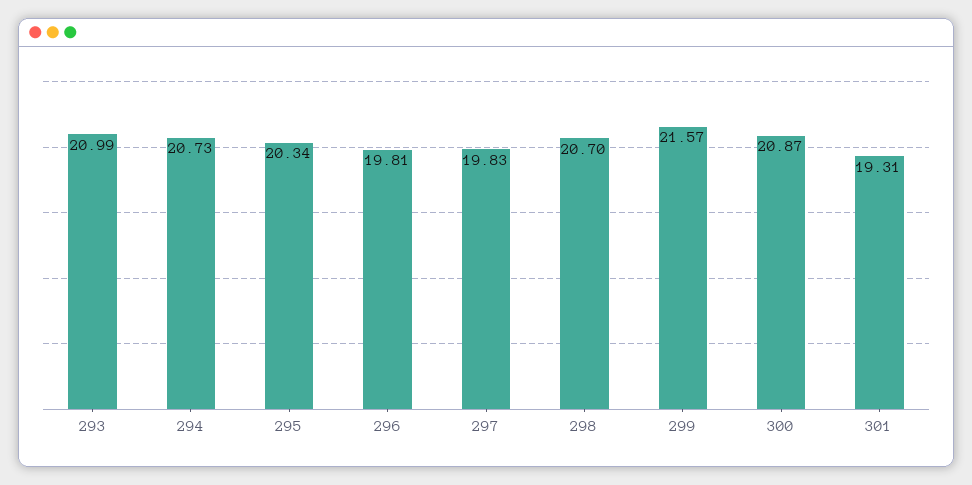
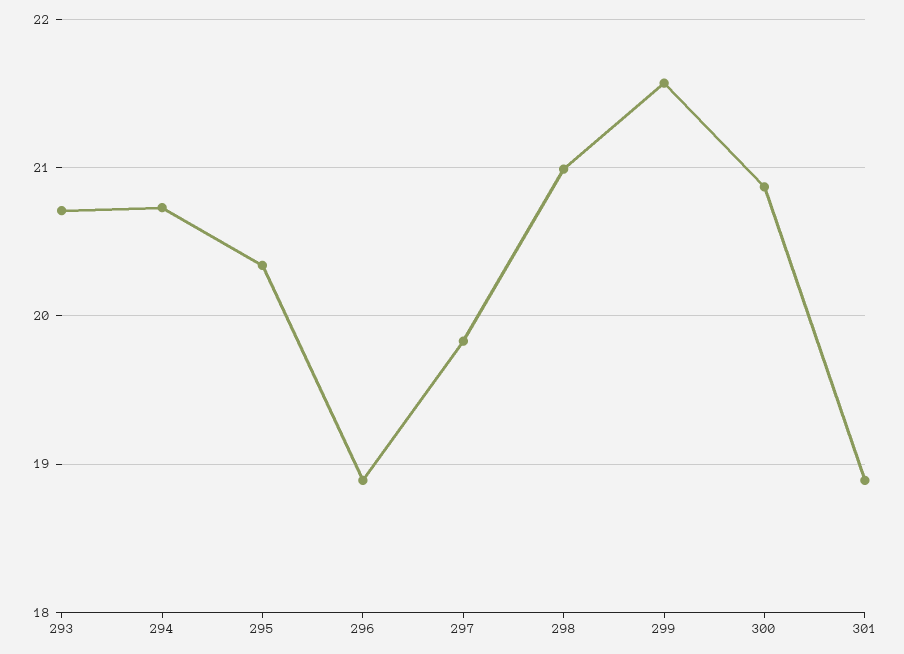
  {
-   "293": 20.99,
+   "293": 20.7,
    "294": 20.73,
    "295": 20.34,
-   "296": 19.81,
+   "296": 18.9,
    "297": 19.83,
-   "298": 20.7,
+   "298": 21,
    "299": 21.57,
    "300": 20.87,
-   "301": 19.31
+   "301": 18.9
  }

